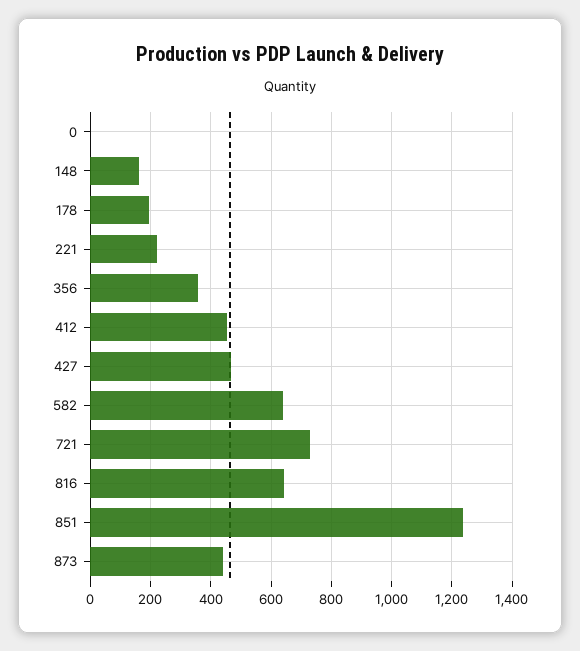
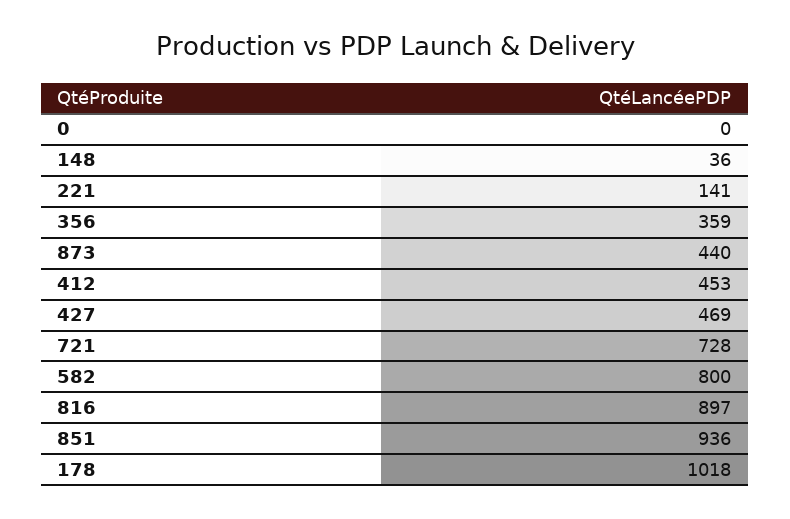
  {
    "0": 0,
-   "148": 160,
+   "148": 36,
-   "178": 200,
+   "178": 1018,
-   "221": 220,
+   "221": 141,
    "356": 359,
    "412": 453,
    "427": 469,
-   "582": 640,
+   "582": 800,
    "721": 728,
-   "816": 640,
+   "816": 897,
-   "851": 1240,
+   "851": 936,
    "873": 440
  }

